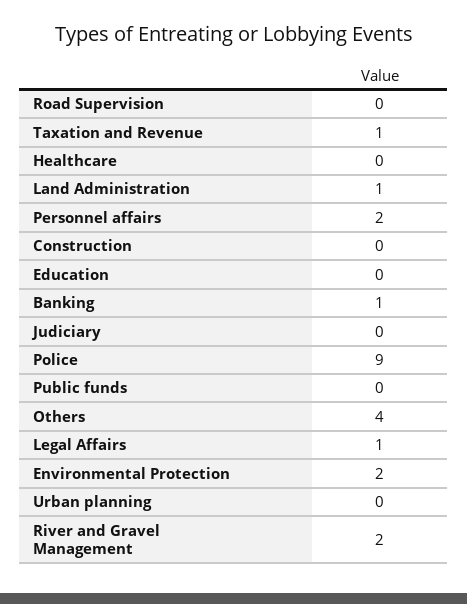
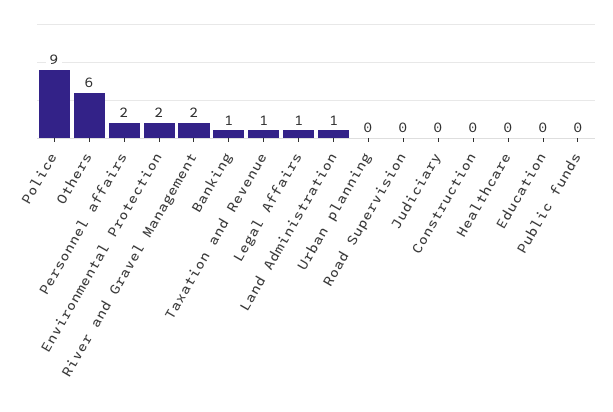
  {
    "Road Supervision": 0,
    "Taxation and Revenue": 1,
    "Healthcare": 0,
    "Land Administration": 1,
    "Personnel affairs": 2,
    "Construction": 0,
    "Education": 0,
    "Banking": 1,
    "Judiciary": 0,
    "Police": 9,
    "Public funds": 0,
-   "Others": 4,
+   "Others": 6,
    "Legal Affairs": 1,
    "Environmental Protection": 2,
    "Urban planning": 0,
    "River and Gravel Management": 2
  }

